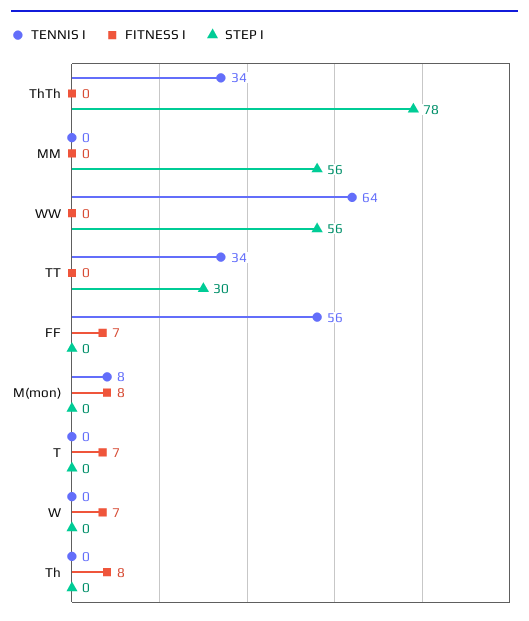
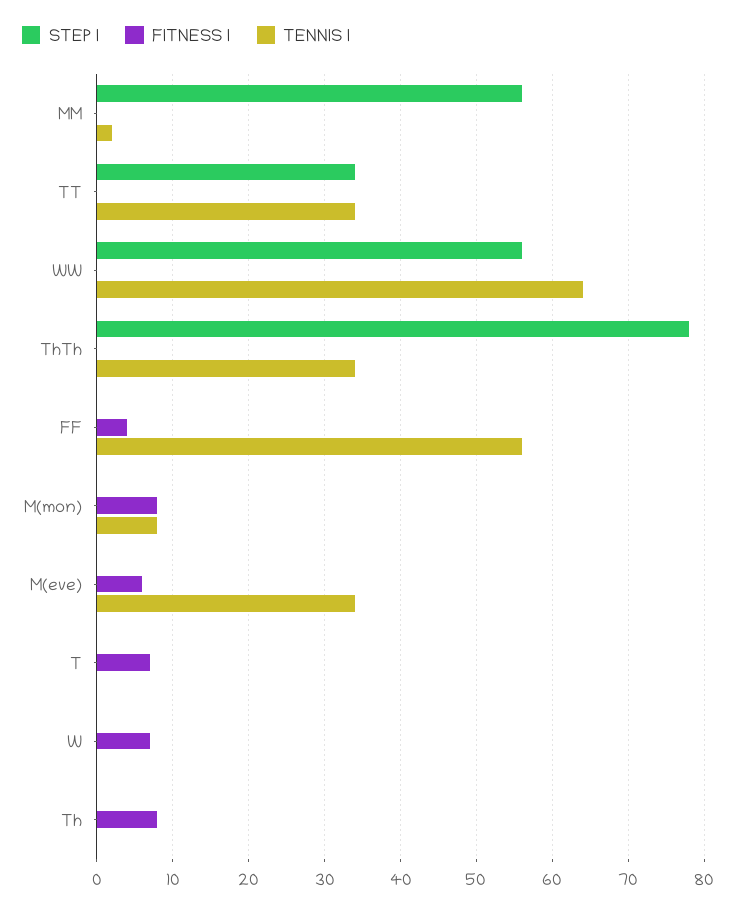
  {
    "TENNIS I": {
      "ThTh": 34,
-     "MM": 0,
+     "MM": 2,
      "WW": 64,
      "TT": 34,
      "FF": 56,
      "M(mon)": 8,
      "T": 0,
      "W": 0,
-     "Th": 0
+     "Th": 0,
+     "M(eve)": 34
    },
    "FITNESS I": {
      "ThTh": 0,
      "MM": 0,
      "WW": 0,
      "TT": 0,
-     "FF": 7,
+     "FF": 4,
      "M(mon)": 8,
      "T": 7,
      "W": 7,
-     "Th": 8
+     "Th": 8,
+     "M(eve)": 6
    },
    "STEP I": {
      "ThTh": 78,
      "MM": 56,
      "WW": 56,
-     "TT": 30,
+     "TT": 34,
      "FF": 0,
      "M(mon)": 0,
      "T": 0,
      "W": 0,
-     "Th": 0
+     "Th": 0,
+     "M(eve)": 0
    }
  }

